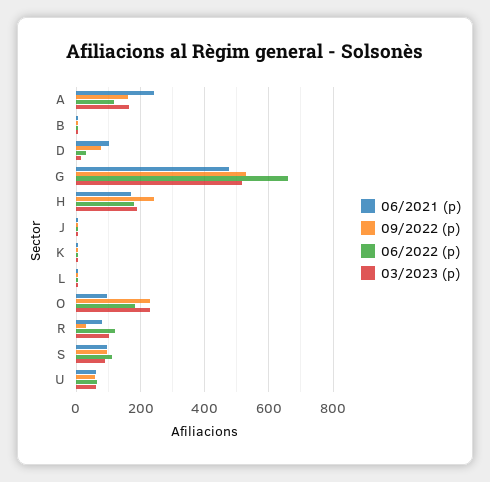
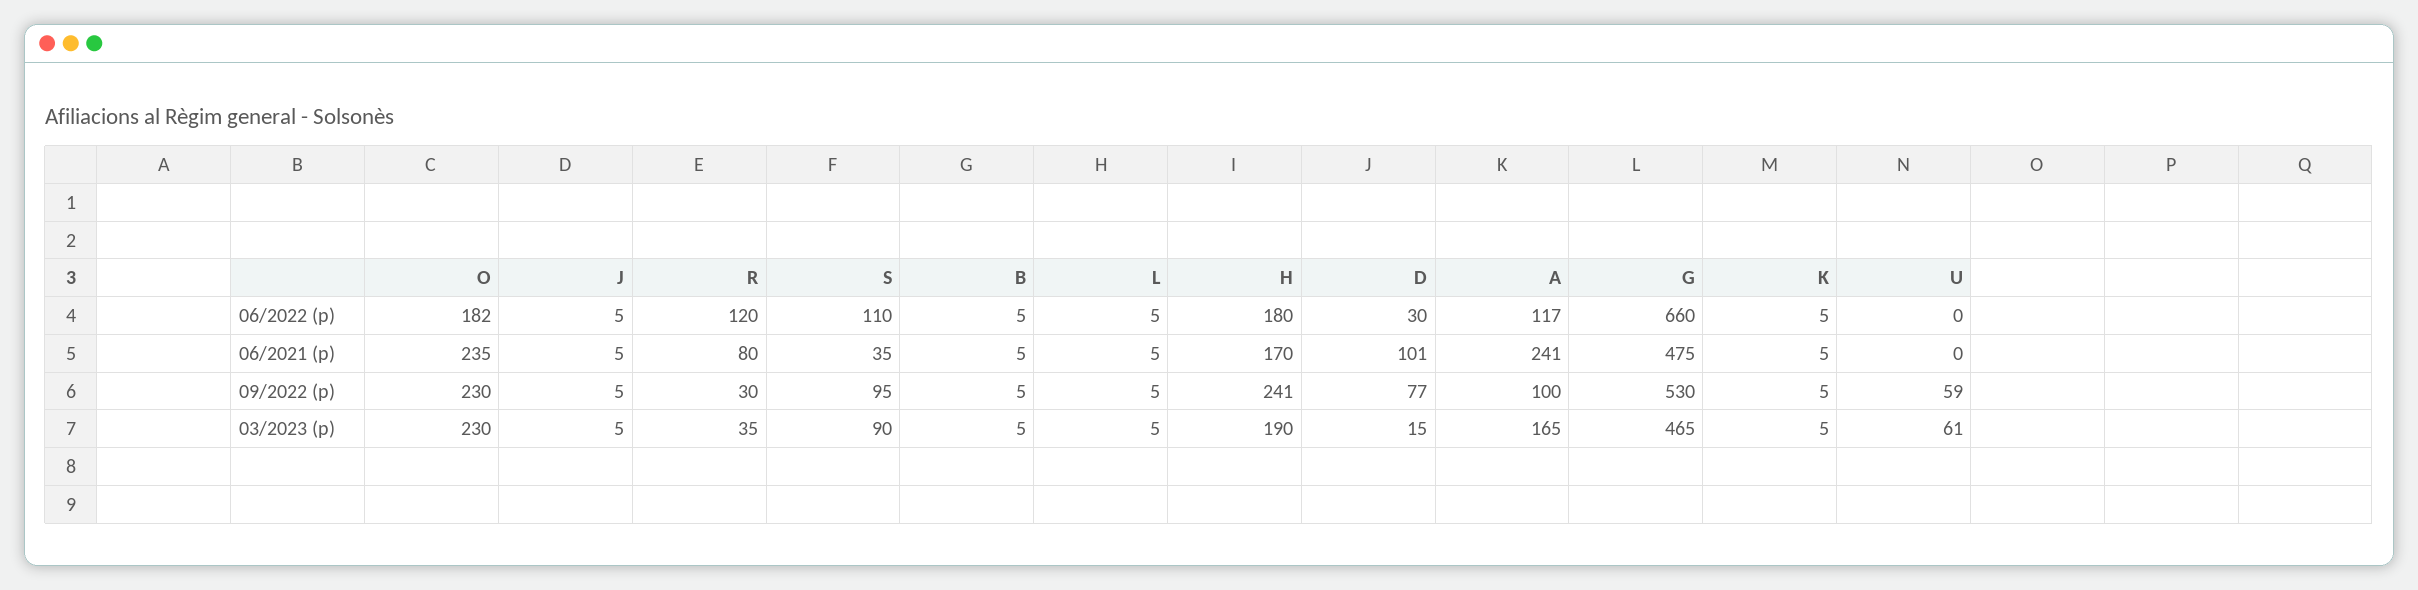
  {
    "06/2021 (p)": {
      "A": 241,
      "B": 5,
      "D": 101,
      "G": 475,
      "H": 170,
      "J": 5,
      "K": 5,
      "L": 5,
-     "O": 100,
+     "O": 235,
      "R": 80,
-     "S": 100,
+     "S": 35,
-     "U": 60
+     "U": 0
    },
    "09/2022 (p)": {
-     "A": 160,
+     "A": 100,
      "B": 5,
      "D": 77,
      "G": 530,
      "H": 241,
      "J": 5,
      "K": 5,
      "L": 5,
      "O": 230,
      "R": 30,
      "S": 95,
      "U": 59
    },
    "06/2022 (p)": {
      "A": 117,
      "B": 5,
      "D": 30,
      "G": 660,
      "H": 180,
      "J": 5,
      "K": 5,
      "L": 5,
      "O": 182,
      "R": 120,
      "S": 110,
-     "U": 60
+     "U": 0
    },
    "03/2023 (p)": {
      "A": 165,
      "B": 5,
      "D": 15,
-     "G": 520,
+     "G": 465,
      "H": 190,
      "J": 5,
      "K": 5,
      "L": 5,
      "O": 230,
-     "R": 100,
+     "R": 35,
      "S": 90,
      "U": 61
    }
  }

